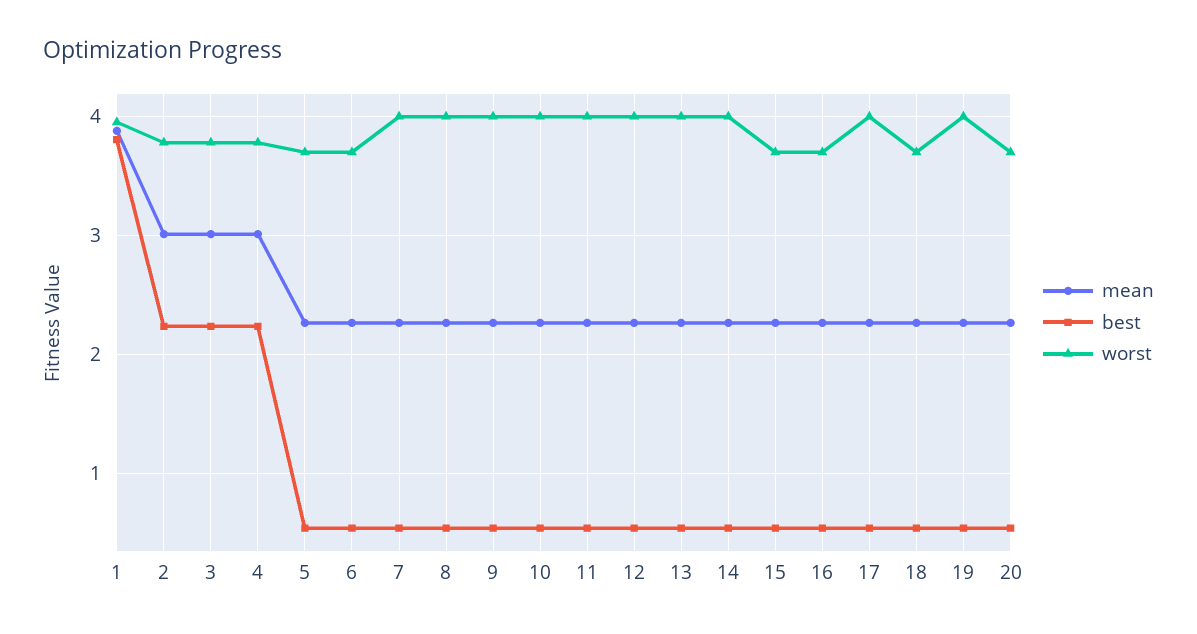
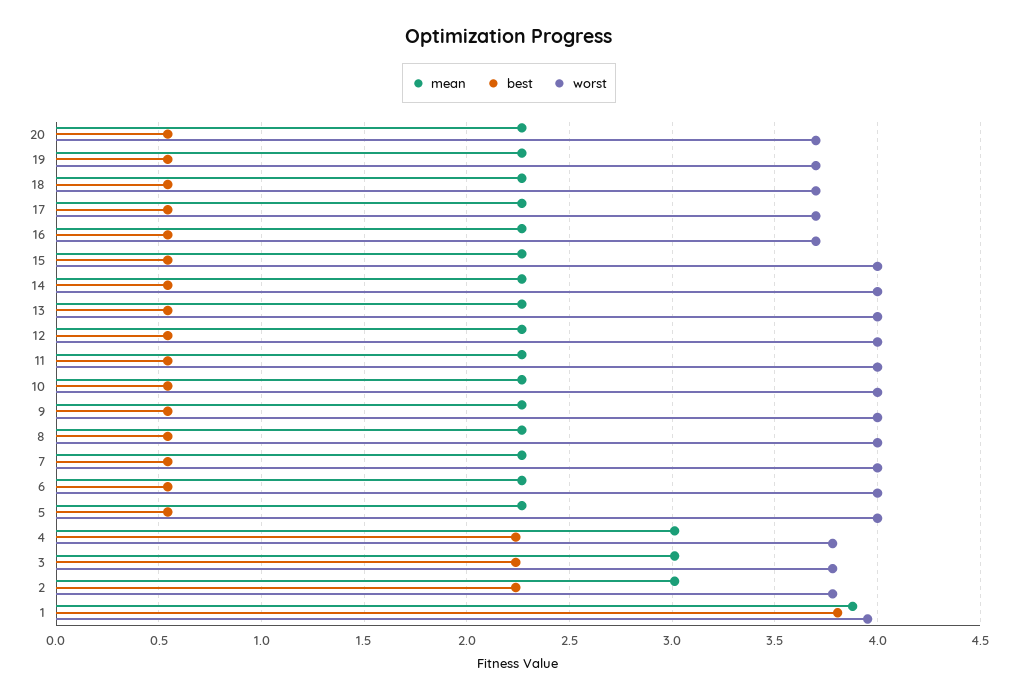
  {
    "mean": {
      "1": 3.9,
      "2": 3,
      "3": 3,
      "4": 3,
      "5": 2.25,
      "6": 2.25,
      "7": 2.25,
      "8": 2.25,
      "9": 2.25,
      "10": 2.25,
      "11": 2.25,
      "12": 2.25,
      "13": 2.25,
      "14": 2.25,
      "15": 2.25,
      "16": 2.25,
      "17": 2.25,
      "18": 2.25,
      "19": 2.25,
      "20": 2.25
    },
    "best": {
      "1": 3.8,
      "2": 2.25,
      "3": 2.25,
      "4": 2.25,
      "5": 0.55,
      "6": 0.55,
      "7": 0.55,
      "8": 0.55,
      "9": 0.55,
      "10": 0.55,
      "11": 0.55,
      "12": 0.55,
      "13": 0.55,
      "14": 0.55,
      "15": 0.55,
      "16": 0.55,
      "17": 0.55,
      "18": 0.55,
      "19": 0.55,
      "20": 0.55
    },
    "worst": {
      "1": 3.95,
      "2": 3.8,
      "3": 3.8,
      "4": 3.8,
-     "5": 3.7,
+     "5": 4,
-     "6": 3.7,
+     "6": 4,
      "7": 4,
      "8": 4,
      "9": 4,
      "10": 4,
      "11": 4,
      "12": 4,
      "13": 4,
      "14": 4,
-     "15": 3.7,
+     "15": 4,
      "16": 3.7,
-     "17": 4,
+     "17": 3.7,
      "18": 3.7,
-     "19": 4,
+     "19": 3.7,
      "20": 3.7
    }
  }

